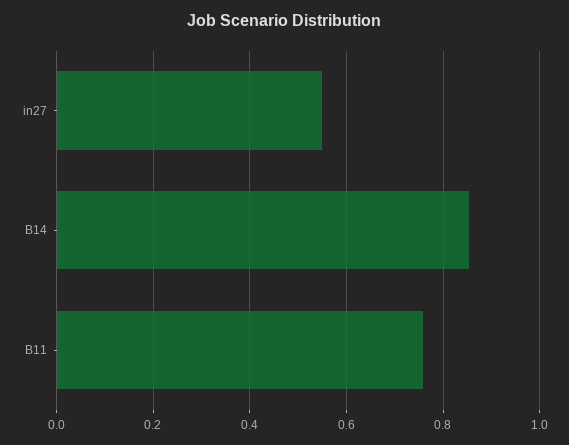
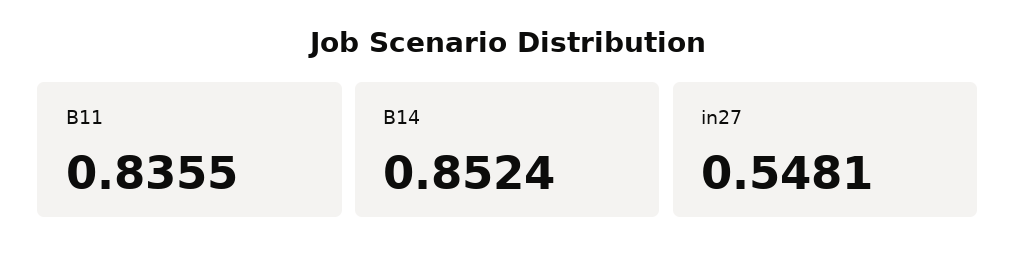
  {
    "in27": 0.5481,
    "B14": 0.8524,
-   "B11": 0.76
+   "B11": 0.8355
  }

